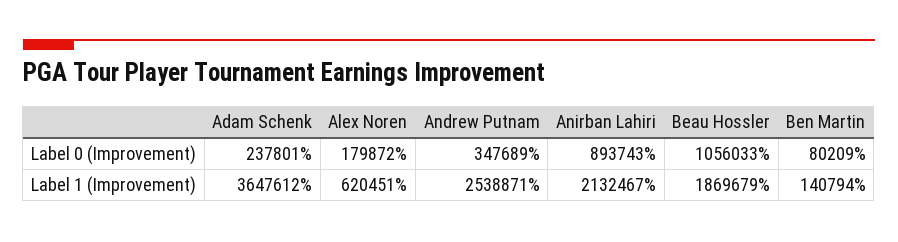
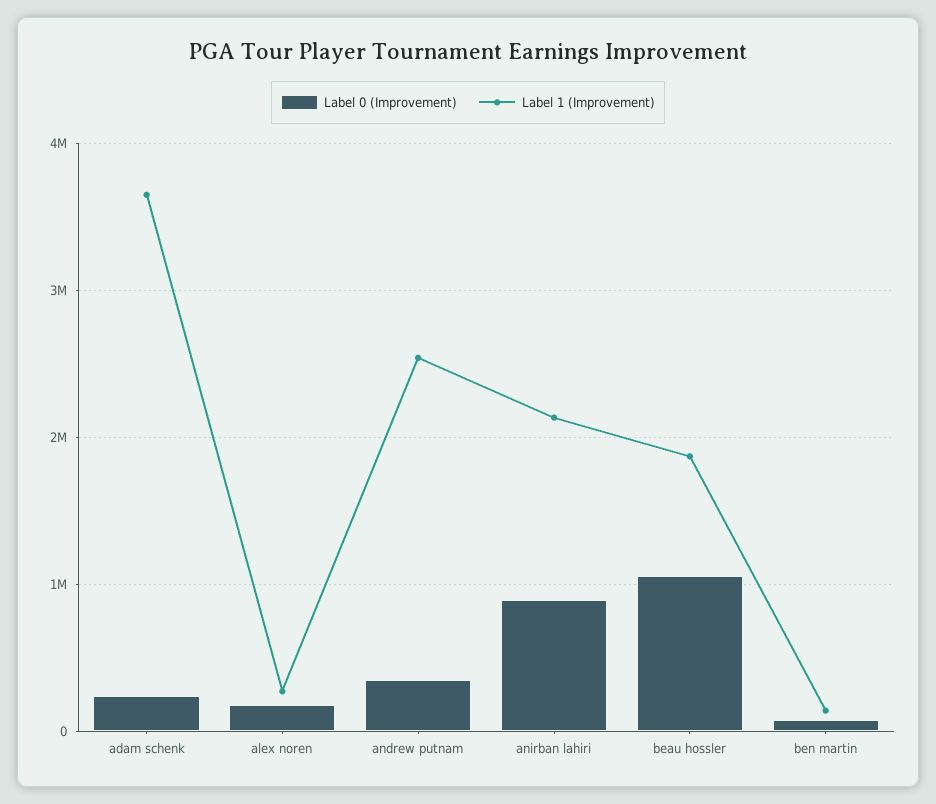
  {
    "Label 0 (Improvement)": {
      "Adam Schenk": 237801,
      "Alex Noren": 179872,
      "Andrew Putnam": 347689,
      "Anirban Lahiri": 893743,
      "Beau Hossler": 1056033,
      "Ben Martin": 80209
    },
    "Label 1 (Improvement)": {
      "Adam Schenk": 3647612,
-     "Alex Noren": 620451,
+     "Alex Noren": 300000,
      "Andrew Putnam": 2538871,
      "Anirban Lahiri": 2132467,
      "Beau Hossler": 1869679,
      "Ben Martin": 140794
    }
  }

